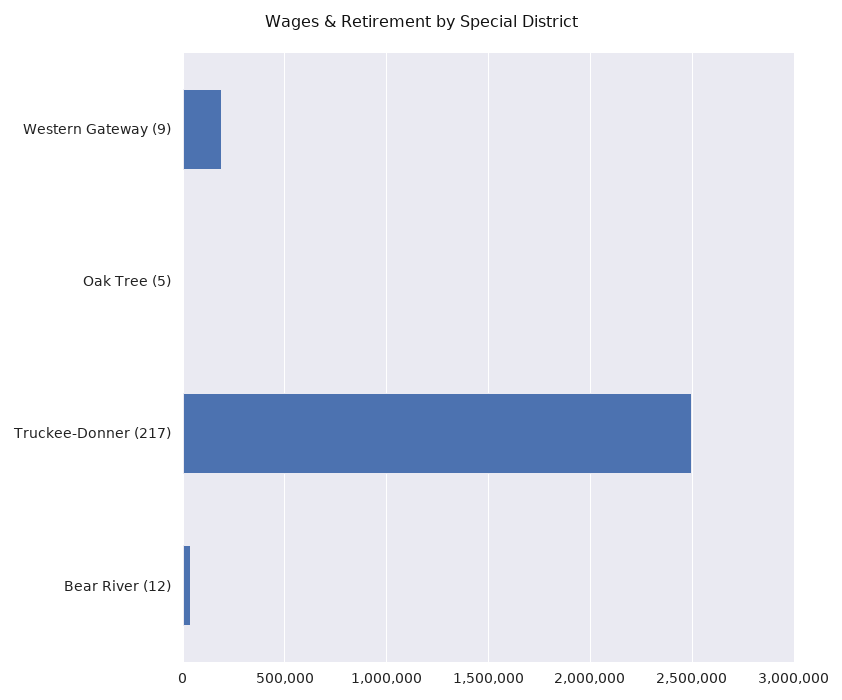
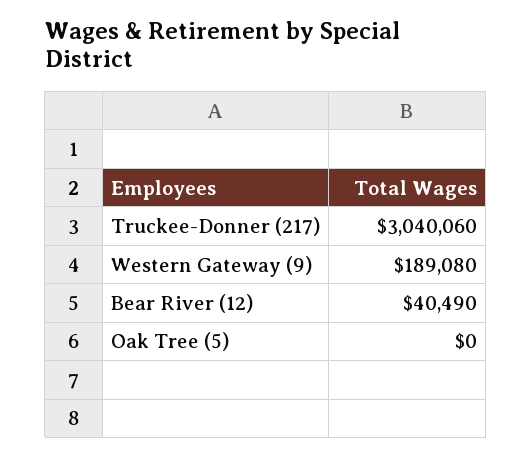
  {
    "Western Gateway (9)": 189080,
    "Oak Tree (5)": 0,
-   "Truckee-Donner (217)": 2500000,
+   "Truckee-Donner (217)": 3040060,
    "Bear River (12)": 40490
  }

